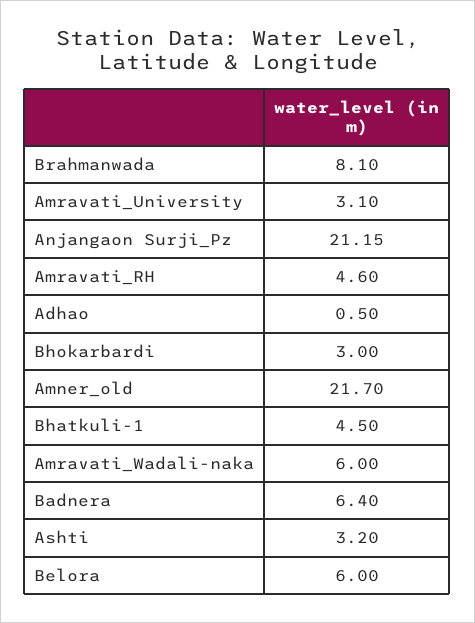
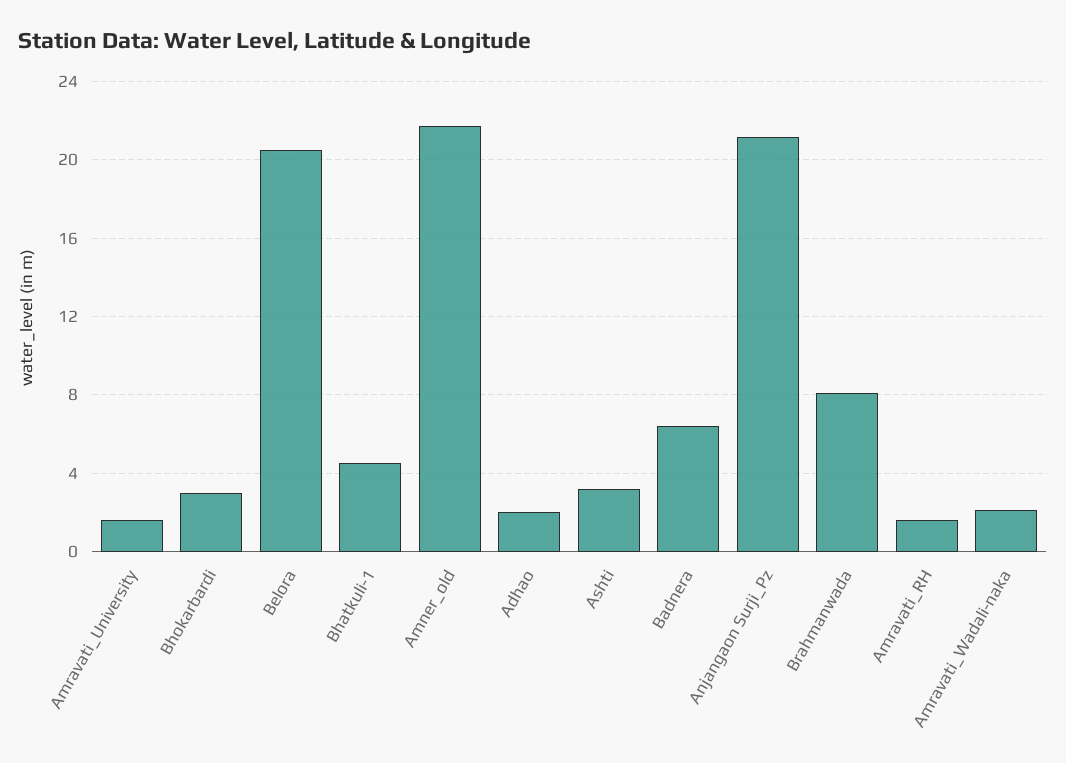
  {
    "Brahmanwada": 8.1,
-   "Amravati_University": 3.1,
+   "Amravati_University": 1.5,
    "Anjangaon Surji_Pz": 21.15,
-   "Amravati_RH": 4.6,
+   "Amravati_RH": 1.5,
-   "Adhao": 0.5,
+   "Adhao": 2,
    "Bhokarbardi": 3,
    "Amner_old": 21.7,
    "Bhatkuli-1": 4.5,
-   "Amravati_Wadali-naka": 6,
+   "Amravati_Wadali-naka": 2,
    "Badnera": 6.4,
    "Ashti": 3.2,
-   "Belora": 6
+   "Belora": 20.5
  }

